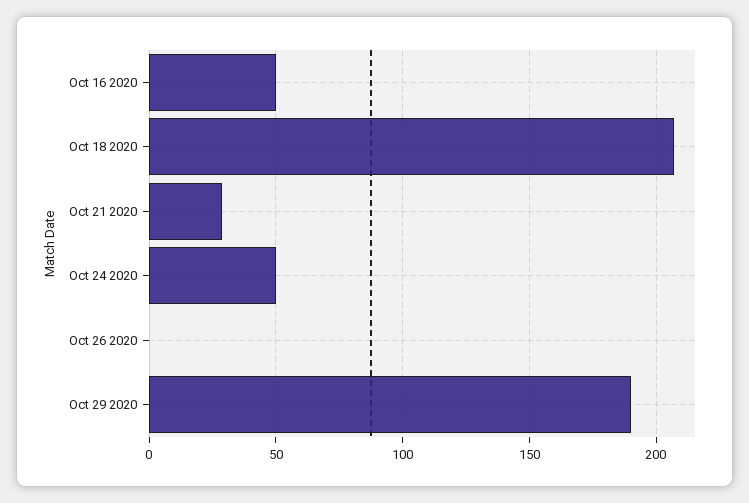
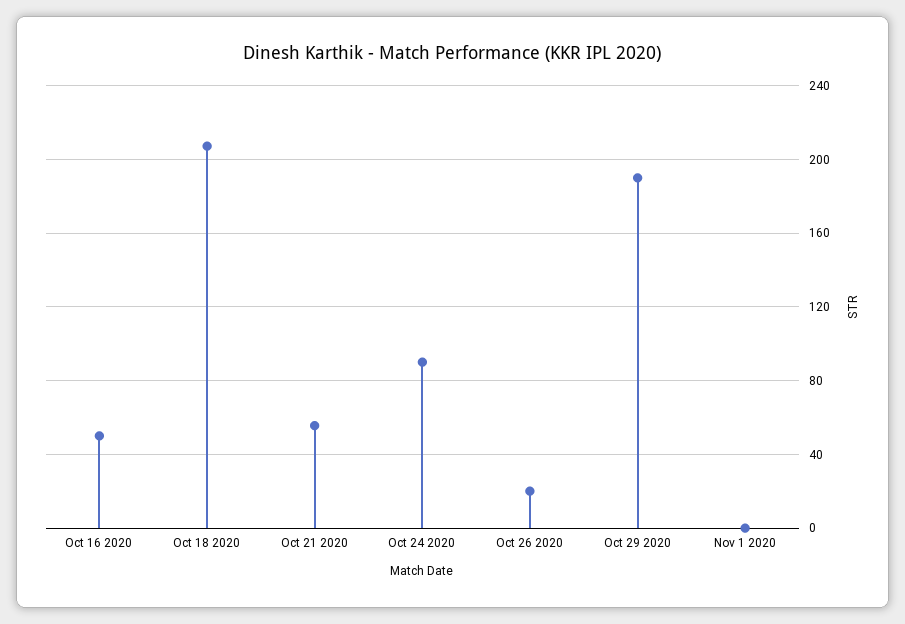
  {
    "Oct 16 2020": 50,
    "Oct 18 2020": 205,
-   "Oct 21 2020": 30,
+   "Oct 21 2020": 55,
-   "Oct 24 2020": 50,
+   "Oct 24 2020": 90,
-   "Oct 26 2020": 0,
+   "Oct 26 2020": 20,
-   "Oct 29 2020": 190
+   "Oct 29 2020": 190,
+   "Nov 1 2020": 0
  }

